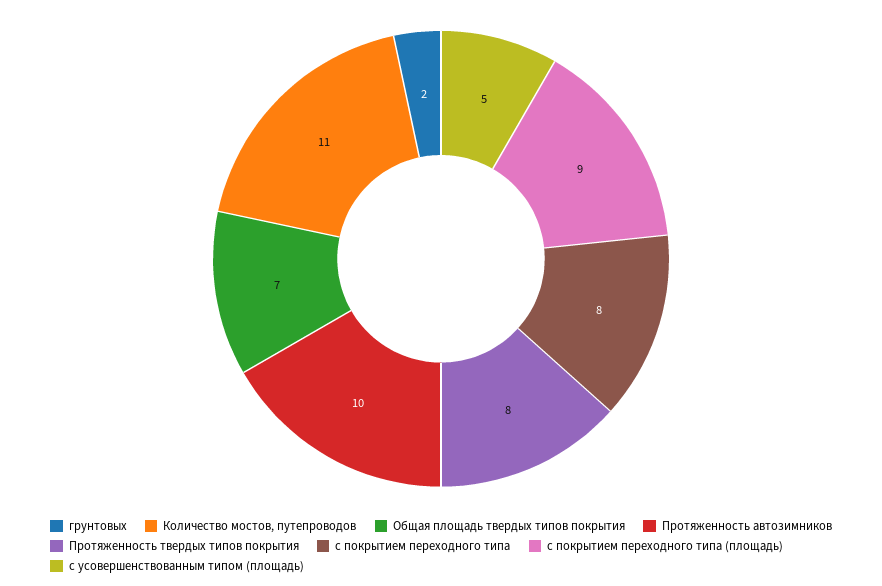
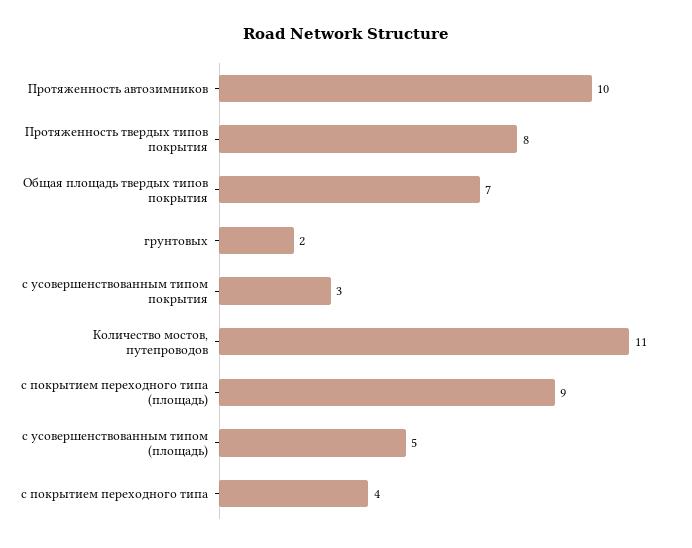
  {
    "грунтовых": 2,
    "Количество мостов, путепроводов": 11,
    "Общая площадь твердых типов покрытия": 7,
    "Протяженность автозимников": 10,
    "Протяженность твердых типов покрытия": 8,
-   "с покрытием переходного типа": 8,
+   "с покрытием переходного типа": 4,
    "с покрытием переходного типа (площадь)": 9,
-   "с усовершенствованным типом (площадь)": 5
+   "с усовершенствованным типом (площадь)": 5,
+   "с усовершенствованным типом покрытия": 3
  }

